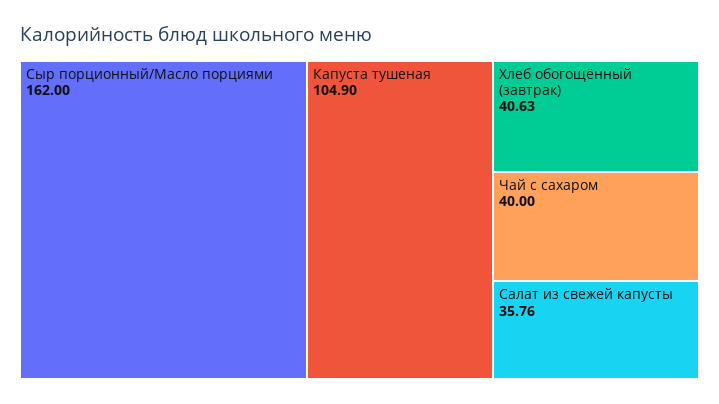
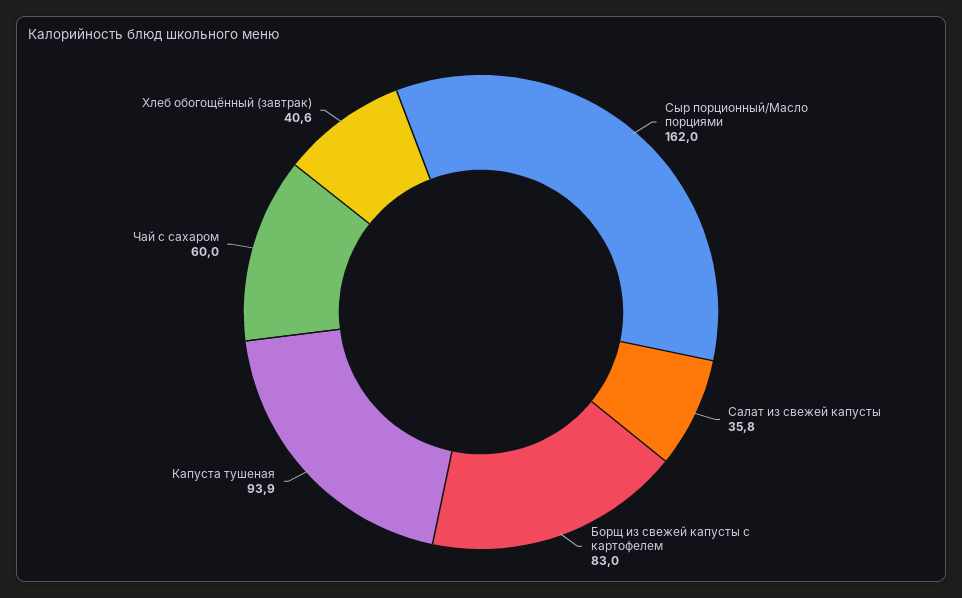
  {
    "Сыр порционный/Масло порциями": 162,
-   "Капуста тушеная": 104.9,
+   "Капуста тушеная": 93.9,
    "Хлеб обогощённый (завтрак)": 40.63,
-   "Чай с сахаром": 40,
+   "Чай с сахаром": 60,
-   "Салат из свежей капусты": 35.76
+   "Салат из свежей капусты": 35.76,
+   "Борщ из свежей капусты с картофелем": 83
  }

